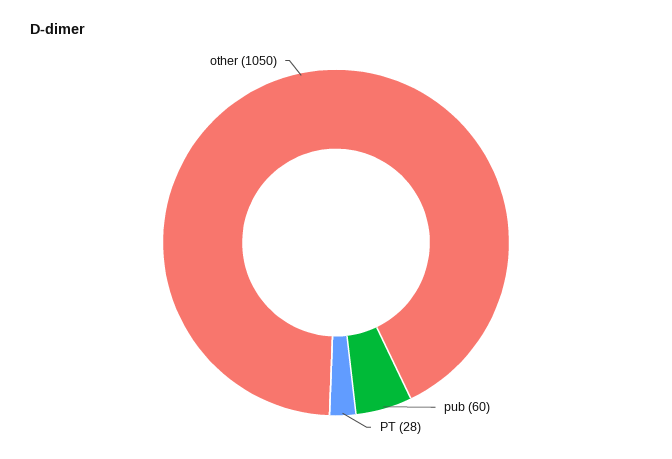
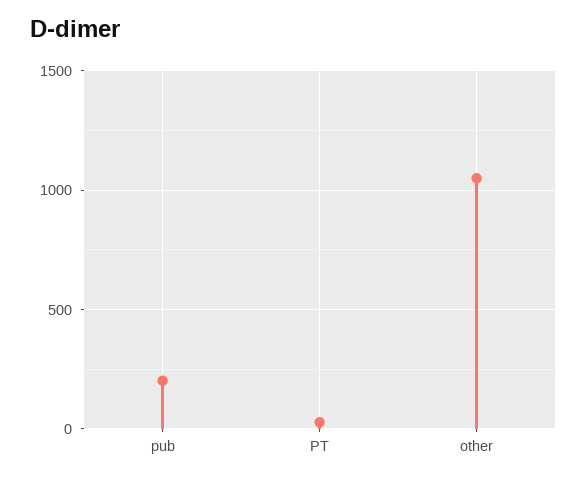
  {
-   "pub": 60,
+   "pub": 200,
    "PT": 28,
    "other": 1050
  }

